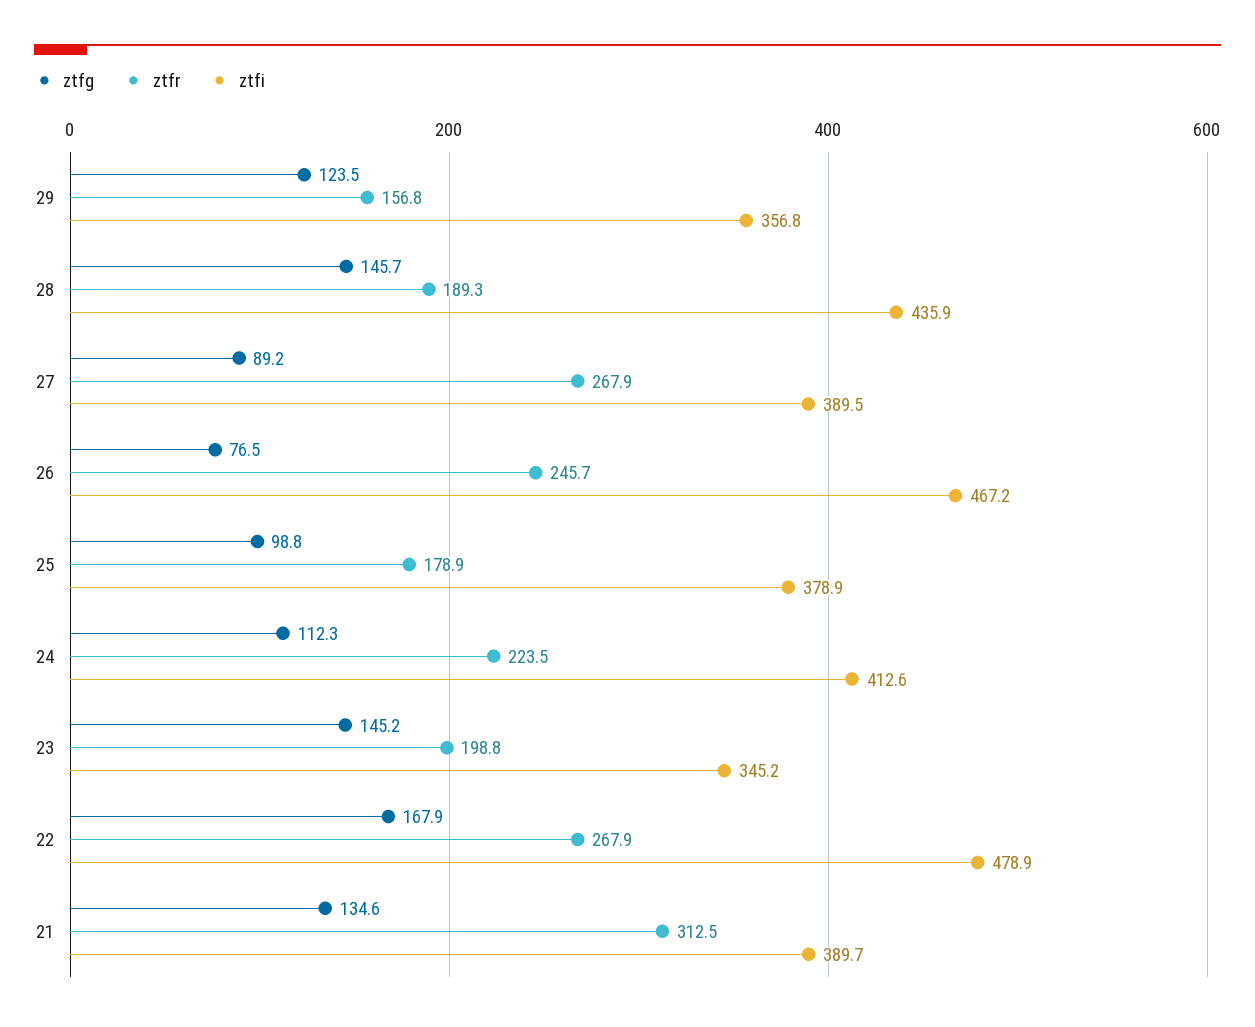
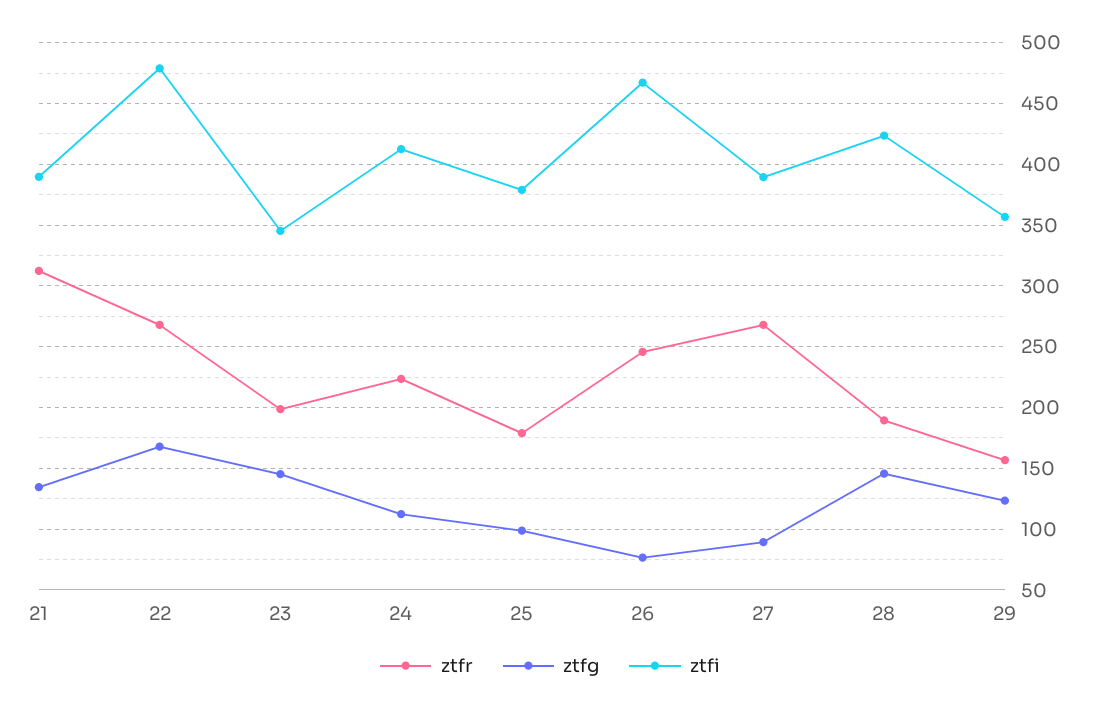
  {
    "ztfg": {
      "29": 123.5,
      "28": 145.7,
      "27": 89.2,
      "26": 76.5,
      "25": 98.8,
      "24": 112.3,
      "23": 145.2,
      "22": 167.9,
      "21": 134.6
    },
    "ztfr": {
      "29": 156.8,
      "28": 189.3,
      "27": 267.9,
      "26": 245.7,
      "25": 178.9,
      "24": 223.5,
      "23": 198.8,
      "22": 267.9,
      "21": 312.5
    },
    "ztfi": {
      "29": 356.8,
-     "28": 435.9,
+     "28": 425,
      "27": 389.5,
      "26": 467.2,
      "25": 378.9,
      "24": 412.6,
      "23": 345.2,
      "22": 478.9,
      "21": 389.7
    }
  }

